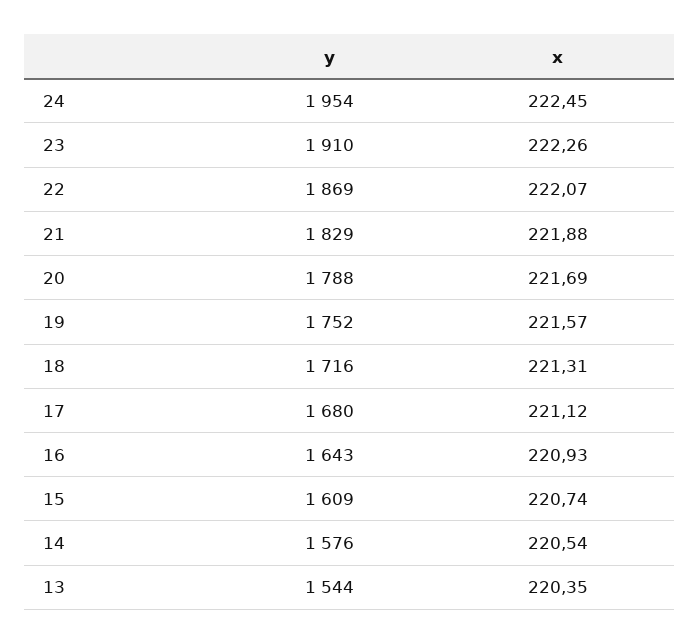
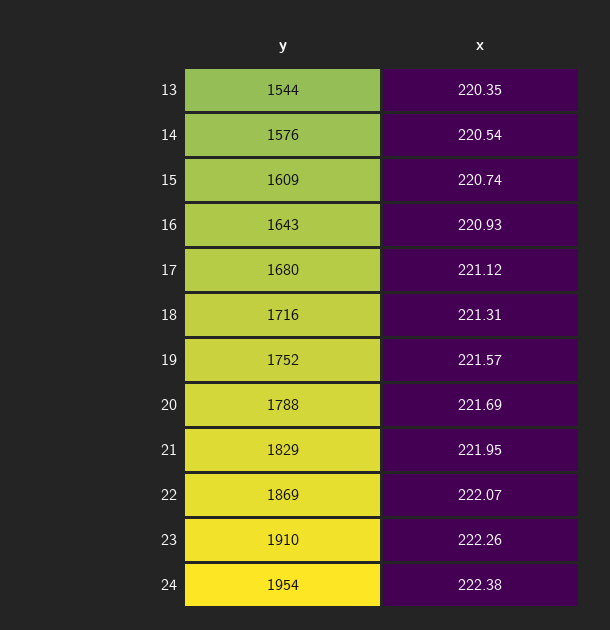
  {
    "y": {
      "24": 1954,
      "23": 1910,
      "22": 1869,
      "21": 1829,
      "20": 1788,
      "19": 1752,
      "18": 1716,
      "17": 1680,
      "16": 1643,
      "15": 1609,
      "14": 1576,
      "13": 1544
    },
    "x": {
-     "24": 222.45,
+     "24": 222.38,
      "23": 222.26,
      "22": 222.07,
-     "21": 221.88,
+     "21": 221.95,
      "20": 221.69,
      "19": 221.57,
      "18": 221.31,
      "17": 221.12,
      "16": 220.93,
      "15": 220.74,
      "14": 220.54,
      "13": 220.35
    }
  }

